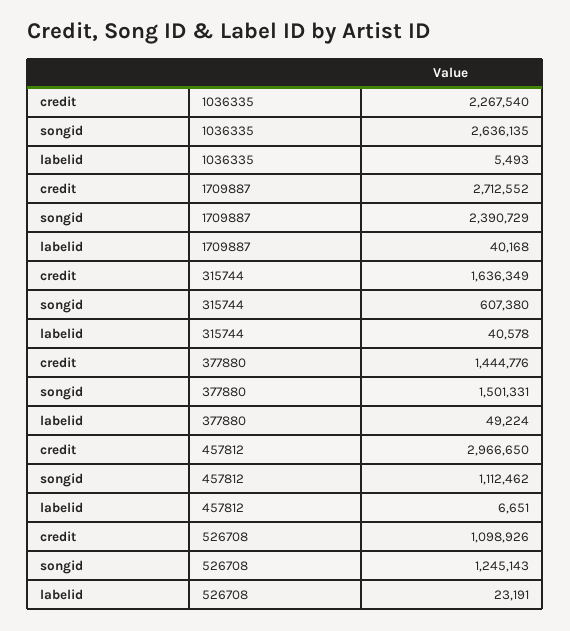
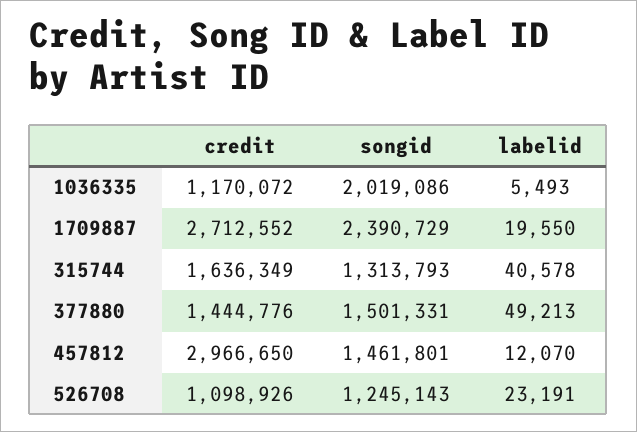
  {
    "credit": {
-     "1036335": 2267540,
+     "1036335": 1170072,
      "1709887": 2712552,
      "315744": 1636349,
      "377880": 1444776,
      "457812": 2966650,
      "526708": 1098926
    },
    "songid": {
-     "1036335": 2636135,
+     "1036335": 2019086,
      "1709887": 2390729,
-     "315744": 607380,
+     "315744": 1313793,
      "377880": 1501331,
-     "457812": 1112462,
+     "457812": 1461801,
      "526708": 1245143
    },
    "labelid": {
      "1036335": 5493,
-     "1709887": 40168,
+     "1709887": 19550,
      "315744": 40578,
-     "377880": 49224,
+     "377880": 49213,
-     "457812": 6651,
+     "457812": 12070,
      "526708": 23191
    }
  }

